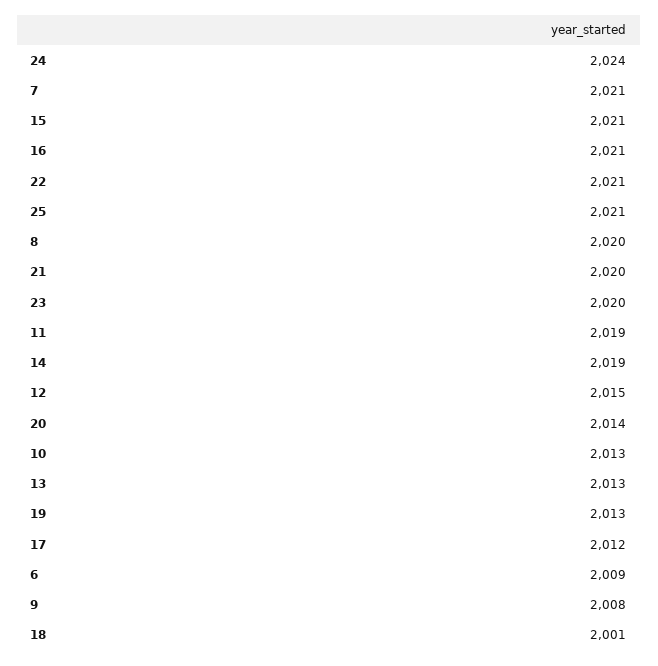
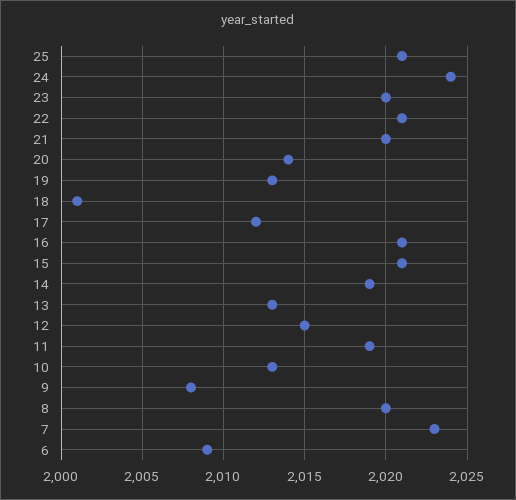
  {
    "24": 2024,
-   "7": 2021,
+   "7": 2023,
    "15": 2021,
    "16": 2021,
    "22": 2021,
    "25": 2021,
    "8": 2020,
    "21": 2020,
    "23": 2020,
    "11": 2019,
    "14": 2019,
    "12": 2015,
    "20": 2014,
    "10": 2013,
    "13": 2013,
    "19": 2013,
    "17": 2012,
    "6": 2009,
    "9": 2008,
    "18": 2001
  }

